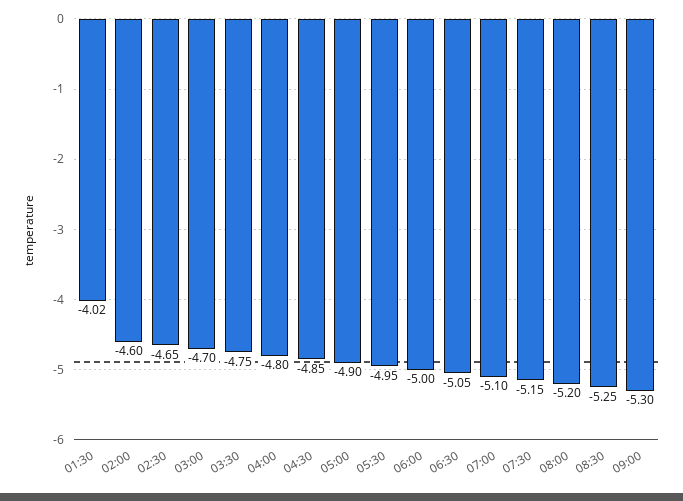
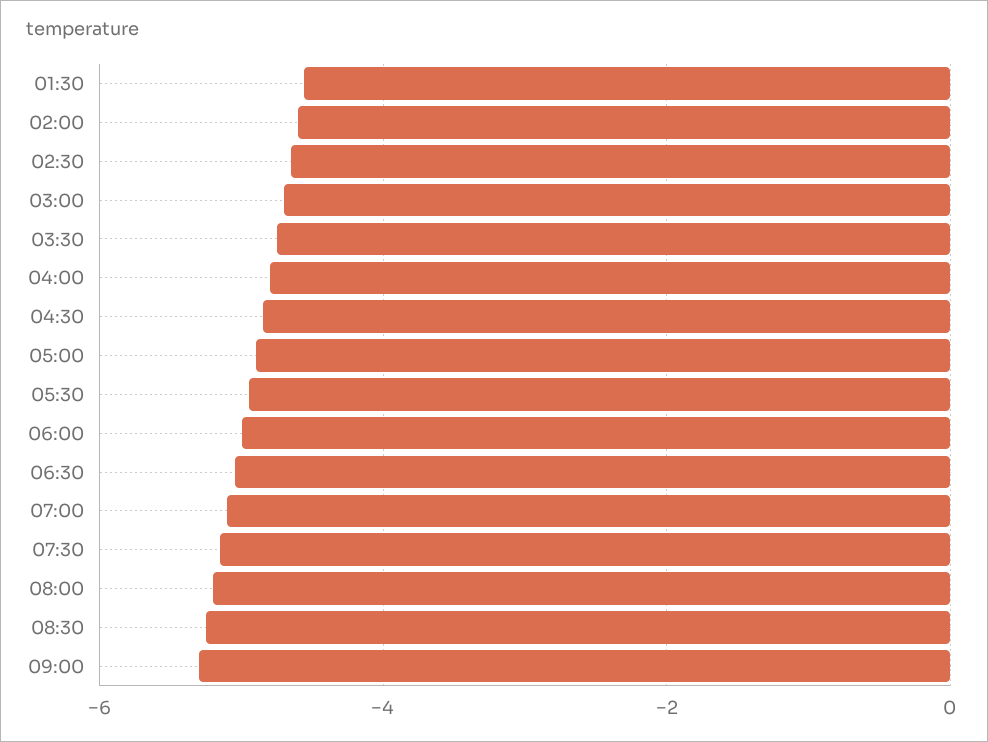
  {
-   "01:30": -4.02,
+   "01:30": -4.6,
    "02:00": -4.6,
    "02:30": -4.65,
    "03:00": -4.7,
    "03:30": -4.75,
    "04:00": -4.8,
    "04:30": -4.85,
    "05:00": -4.9,
    "05:30": -4.95,
    "06:00": -5,
    "06:30": -5.05,
    "07:00": -5.1,
    "07:30": -5.15,
    "08:00": -5.2,
    "08:30": -5.25,
    "09:00": -5.3
  }

